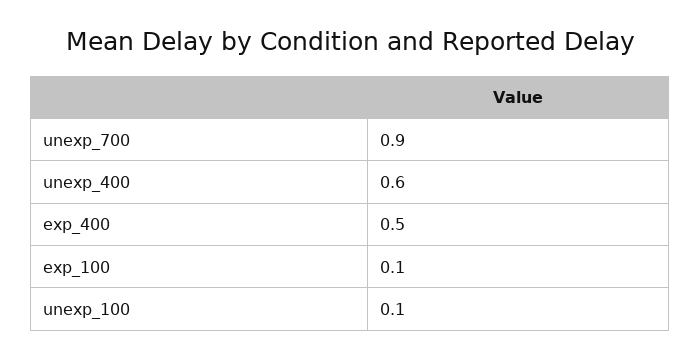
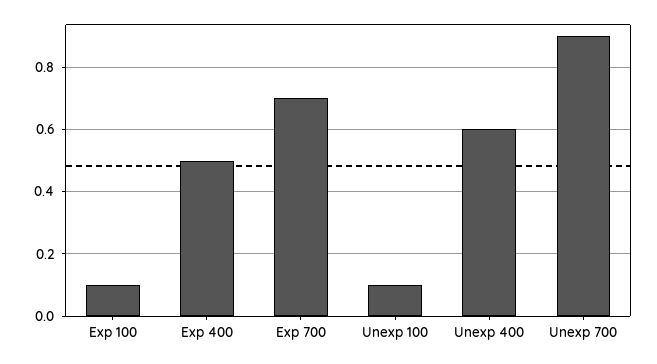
  {
    "unexp_700": 0.9,
    "unexp_400": 0.6,
    "exp_400": 0.5,
    "exp_100": 0.1,
-   "unexp_100": 0.1
+   "unexp_100": 0.1,
+   "Exp 700": 0.7
  }

